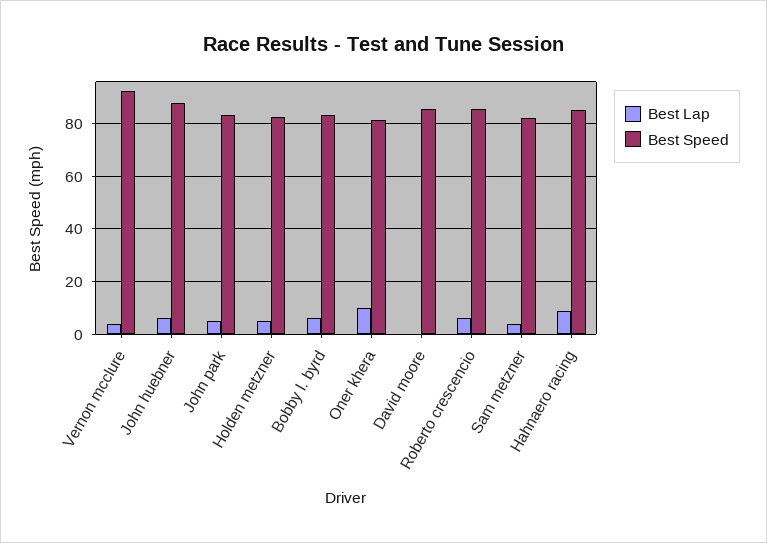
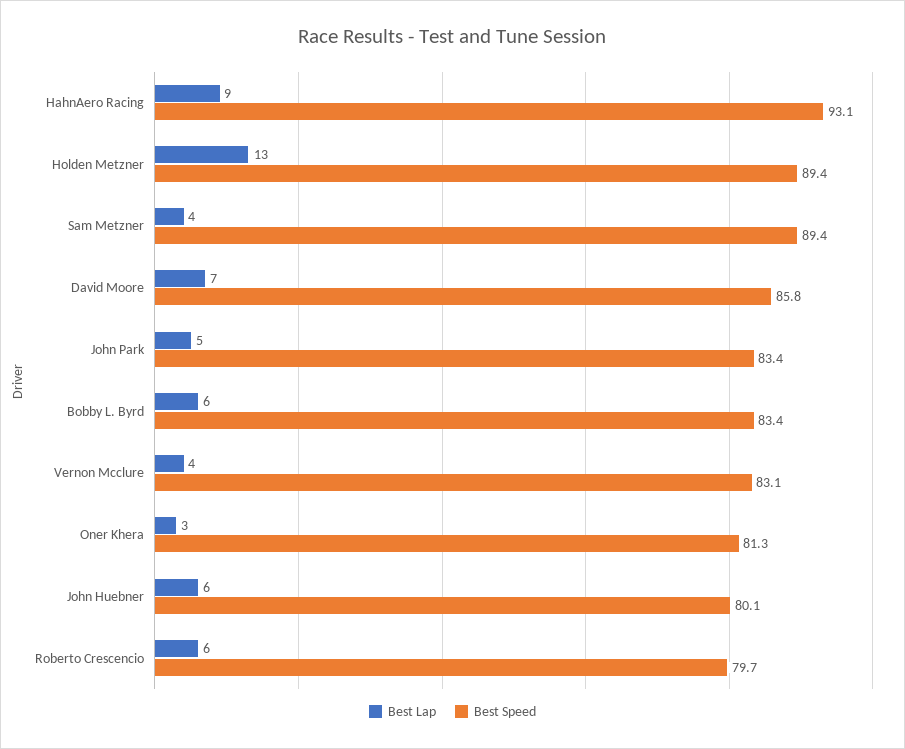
  {
    "Best Lap": {
      "Vernon mcclure": 4,
      "John huebner": 6,
      "John park": 5,
-     "Holden metzner": 5,
+     "Holden metzner": 13,
      "Bobby l. byrd": 6,
-     "Oner khera": 10,
+     "Oner khera": 3,
-     "David moore": 0,
+     "David moore": 7,
      "Roberto crescencio": 6,
      "Sam metzner": 4,
      "Hahnaero racing": 9
    },
    "Best Speed": {
-     "Vernon mcclure": 92.5,
+     "Vernon mcclure": 83.1,
-     "John huebner": 87.5,
+     "John huebner": 80.1,
      "John park": 83.4,
-     "Holden metzner": 82.5,
+     "Holden metzner": 89.4,
      "Bobby l. byrd": 83.4,
      "Oner khera": 81.3,
      "David moore": 85.8,
-     "Roberto crescencio": 85,
+     "Roberto crescencio": 79.7,
-     "Sam metzner": 82.5,
+     "Sam metzner": 89.4,
-     "Hahnaero racing": 85
+     "Hahnaero racing": 93.1
    }
  }

